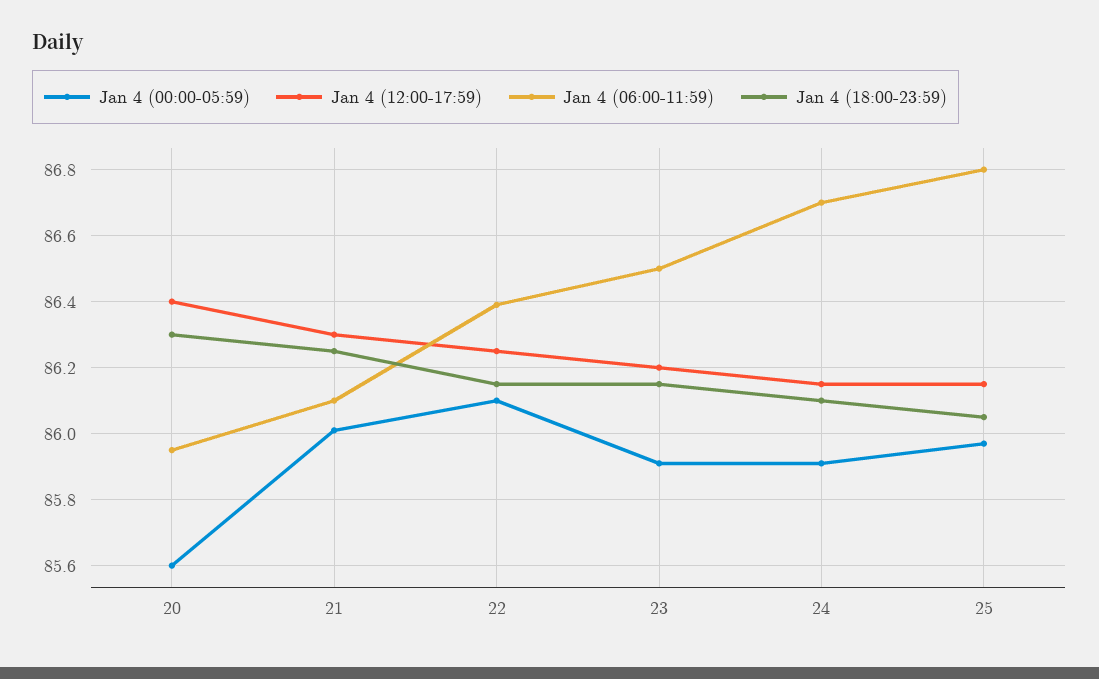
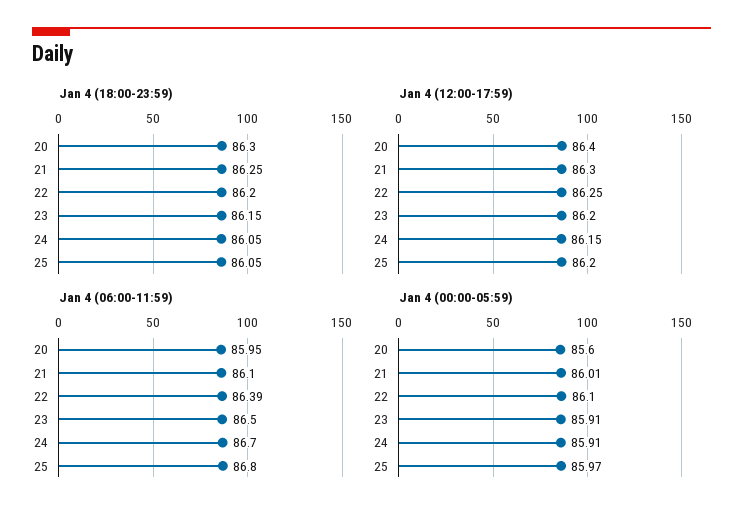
  {
    "Jan 4 (00:00-05:59)": {
      "20": 85.6,
      "21": 86.01,
      "22": 86.1,
      "23": 85.91,
      "24": 85.91,
      "25": 85.97
    },
    "Jan 4 (12:00-17:59)": {
      "20": 86.4,
      "21": 86.3,
      "22": 86.25,
      "23": 86.2,
      "24": 86.15,
-     "25": 86.15
+     "25": 86.2
    },
    "Jan 4 (06:00-11:59)": {
      "20": 85.95,
      "21": 86.1,
      "22": 86.39,
      "23": 86.5,
      "24": 86.7,
      "25": 86.8
    },
    "Jan 4 (18:00-23:59)": {
      "20": 86.3,
      "21": 86.25,
-     "22": 86.15,
+     "22": 86.2,
      "23": 86.15,
-     "24": 86.1,
+     "24": 86.05,
      "25": 86.05
    }
  }

